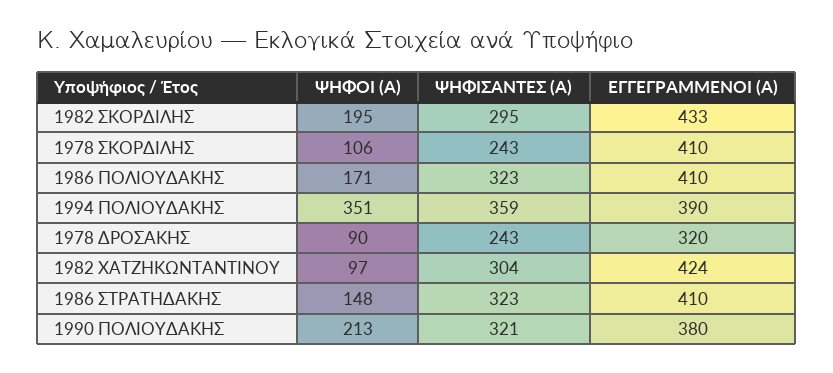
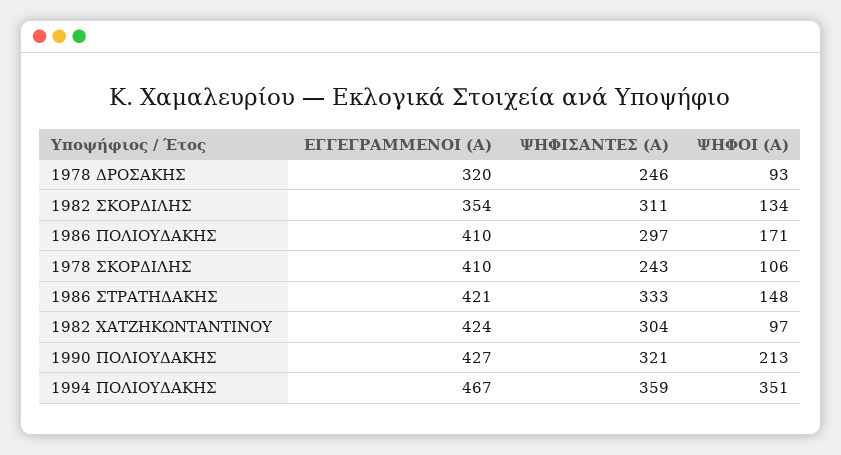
  {
    "ΨΗΦΟΙ (Α)": {
-     "1982 ΣΚΟΡΔΙΛΗΣ": 195,
+     "1982 ΣΚΟΡΔΙΛΗΣ": 134,
      "1978 ΣΚΟΡΔΙΛΗΣ": 106,
      "1986 ΠΟΛΙΟΥΔΑΚΗΣ": 171,
      "1994 ΠΟΛΙΟΥΔΑΚΗΣ": 351,
-     "1978 ΔΡΟΣΑΚΗΣ": 90,
+     "1978 ΔΡΟΣΑΚΗΣ": 93,
      "1982 ΧΑΤΖΗΚΩΝΤΑΝΤΙΝΟΥ": 97,
      "1986 ΣΤΡΑΤΗΔΑΚΗΣ": 148,
      "1990 ΠΟΛΙΟΥΔΑΚΗΣ": 213
    },
    "ΨΗΦΙΣΑΝΤΕΣ (Α)": {
-     "1982 ΣΚΟΡΔΙΛΗΣ": 295,
+     "1982 ΣΚΟΡΔΙΛΗΣ": 311,
      "1978 ΣΚΟΡΔΙΛΗΣ": 243,
-     "1986 ΠΟΛΙΟΥΔΑΚΗΣ": 323,
+     "1986 ΠΟΛΙΟΥΔΑΚΗΣ": 297,
      "1994 ΠΟΛΙΟΥΔΑΚΗΣ": 359,
-     "1978 ΔΡΟΣΑΚΗΣ": 243,
+     "1978 ΔΡΟΣΑΚΗΣ": 246,
      "1982 ΧΑΤΖΗΚΩΝΤΑΝΤΙΝΟΥ": 304,
-     "1986 ΣΤΡΑΤΗΔΑΚΗΣ": 323,
+     "1986 ΣΤΡΑΤΗΔΑΚΗΣ": 333,
      "1990 ΠΟΛΙΟΥΔΑΚΗΣ": 321
    },
    "ΕΓΓΕΓΡΑΜΜΕΝΟΙ (Α)": {
-     "1982 ΣΚΟΡΔΙΛΗΣ": 433,
+     "1982 ΣΚΟΡΔΙΛΗΣ": 354,
      "1978 ΣΚΟΡΔΙΛΗΣ": 410,
      "1986 ΠΟΛΙΟΥΔΑΚΗΣ": 410,
-     "1994 ΠΟΛΙΟΥΔΑΚΗΣ": 390,
+     "1994 ΠΟΛΙΟΥΔΑΚΗΣ": 467,
      "1978 ΔΡΟΣΑΚΗΣ": 320,
      "1982 ΧΑΤΖΗΚΩΝΤΑΝΤΙΝΟΥ": 424,
-     "1986 ΣΤΡΑΤΗΔΑΚΗΣ": 410,
+     "1986 ΣΤΡΑΤΗΔΑΚΗΣ": 421,
-     "1990 ΠΟΛΙΟΥΔΑΚΗΣ": 380
+     "1990 ΠΟΛΙΟΥΔΑΚΗΣ": 427
    }
  }

